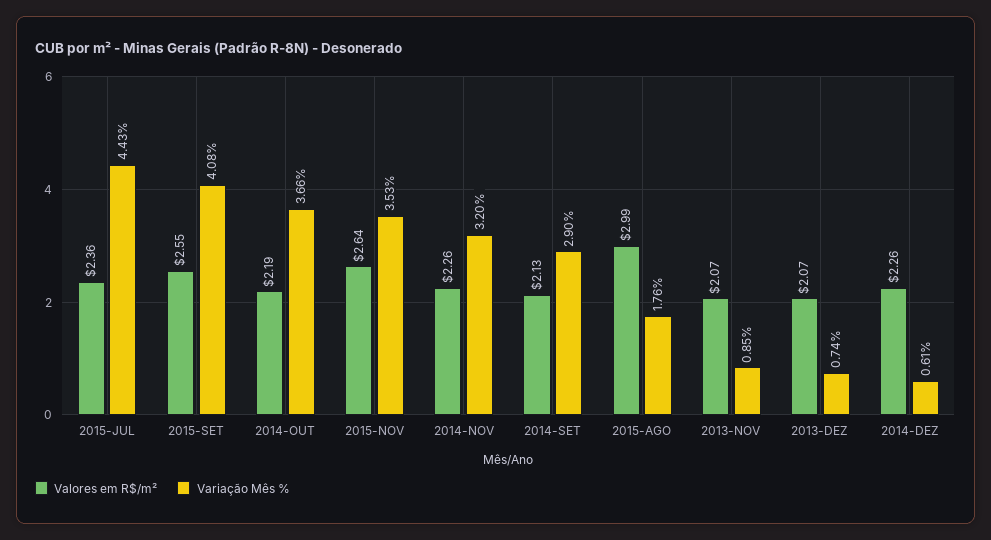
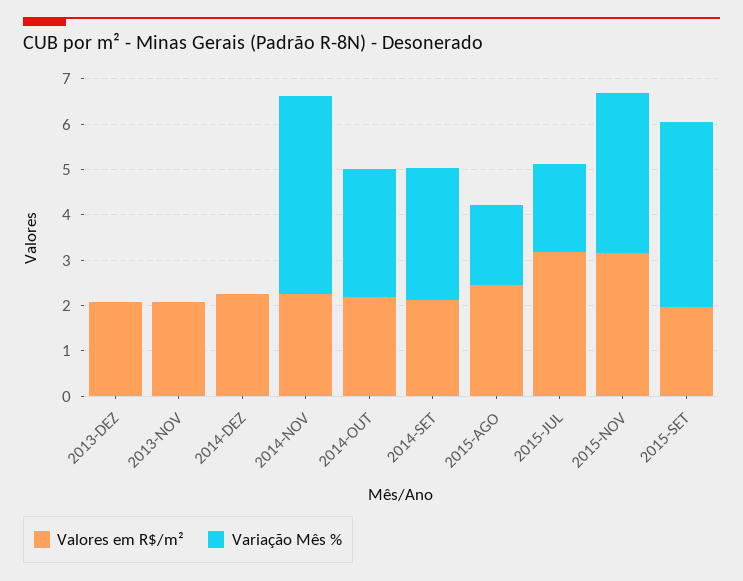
  {
    "Valores em R$/m²": {
-     "2015-JUL": 2.36,
+     "2015-JUL": 3.2,
-     "2015-SET": 2.55,
+     "2015-SET": 2,
      "2014-OUT": 2.19,
-     "2015-NOV": 2.64,
+     "2015-NOV": 3.2,
      "2014-NOV": 2.26,
      "2014-SET": 2.13,
-     "2015-AGO": 2.99,
+     "2015-AGO": 2.4,
      "2013-NOV": 2.07,
      "2013-DEZ": 2.07,
      "2014-DEZ": 2.26
    },
    "Variação Mês %": {
-     "2015-JUL": 4.43,
+     "2015-JUL": 2,
      "2015-SET": 4.08,
-     "2014-OUT": 3.66,
+     "2014-OUT": 2.8,
      "2015-NOV": 3.53,
-     "2014-NOV": 3.2,
+     "2014-NOV": 4.4,
      "2014-SET": 2.9,
      "2015-AGO": 1.76,
-     "2013-NOV": 0.85,
+     "2013-NOV": 0,
-     "2013-DEZ": 0.74,
+     "2013-DEZ": 0,
-     "2014-DEZ": 0.61
+     "2014-DEZ": 0
    }
  }

